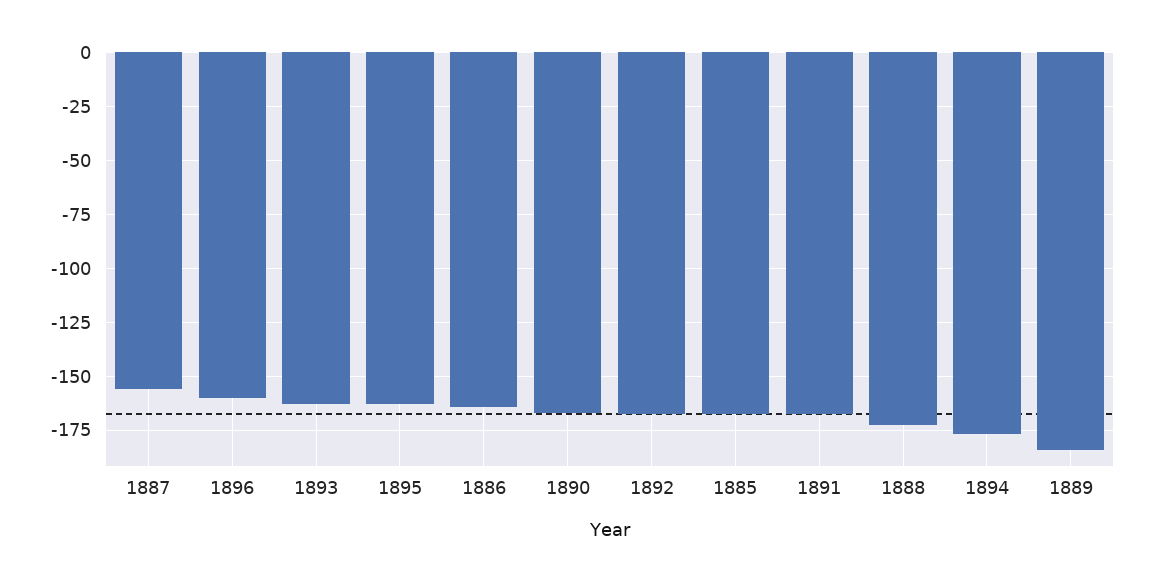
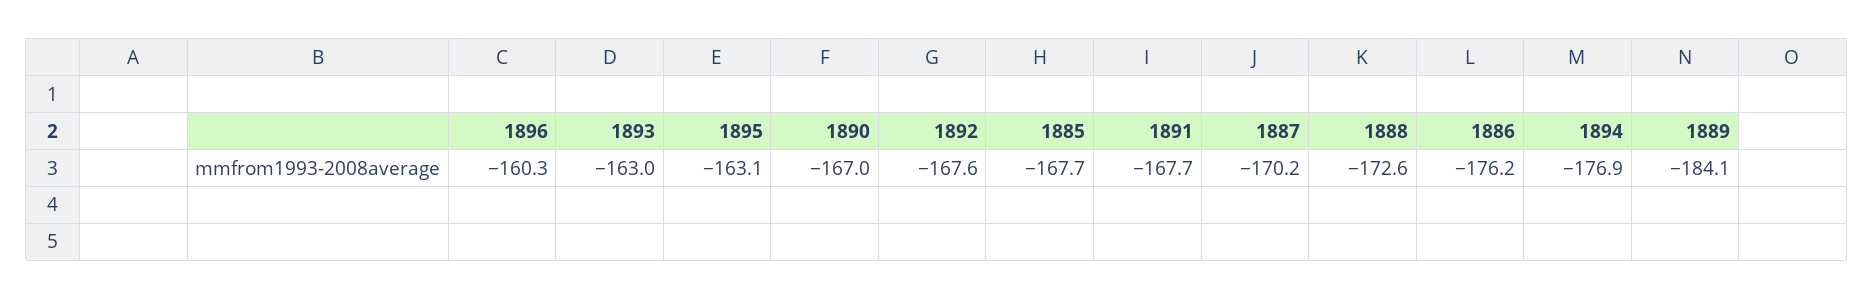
  {
-   "1887": -155,
+   "1887": -170.2,
    "1896": -160.3,
    "1893": -163,
    "1895": -163.1,
-   "1886": -165,
+   "1886": -176.2,
    "1890": -167,
    "1892": -167.6,
    "1885": -167.7,
    "1891": -167.7,
    "1888": -172.6,
    "1894": -176.9,
    "1889": -184.1
  }

